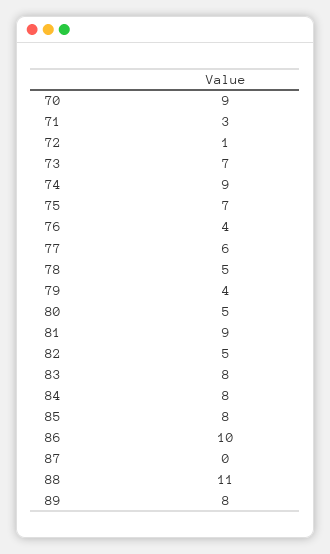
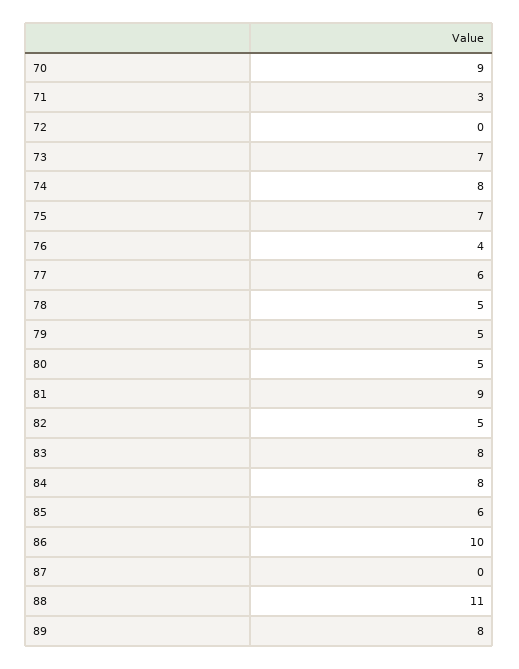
  {
    "70": 9,
    "71": 3,
-   "72": 1,
+   "72": 0,
    "73": 7,
-   "74": 9,
+   "74": 8,
    "75": 7,
    "76": 4,
    "77": 6,
    "78": 5,
-   "79": 4,
+   "79": 5,
    "80": 5,
    "81": 9,
    "82": 5,
    "83": 8,
    "84": 8,
-   "85": 8,
+   "85": 6,
    "86": 10,
    "87": 0,
    "88": 11,
    "89": 8
  }

